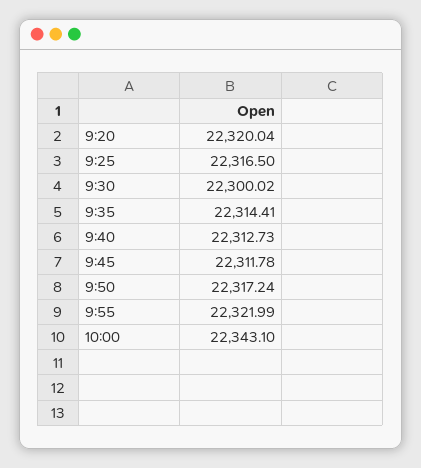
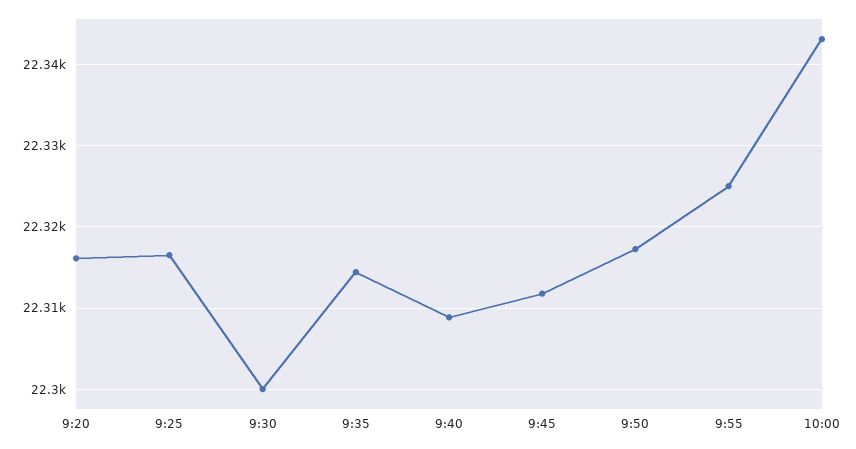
  {
-   "9:20": 22320.04,
+   "9:20": 22316,
    "9:25": 22316.5,
    "9:30": 22300.02,
    "9:35": 22314.41,
-   "9:40": 22312.73,
+   "9:40": 22309,
    "9:45": 22311.78,
    "9:50": 22317.24,
-   "9:55": 22321.99,
+   "9:55": 22325,
    "10:00": 22343.1
  }

